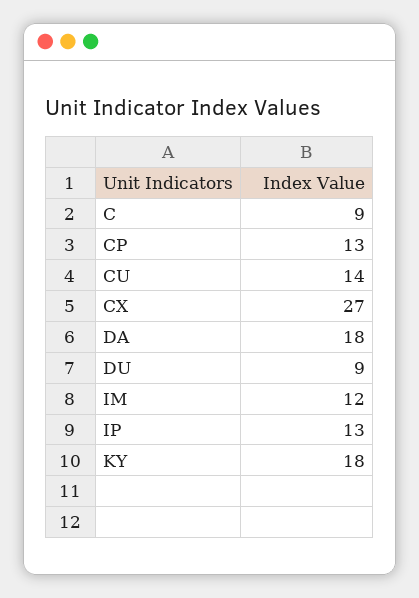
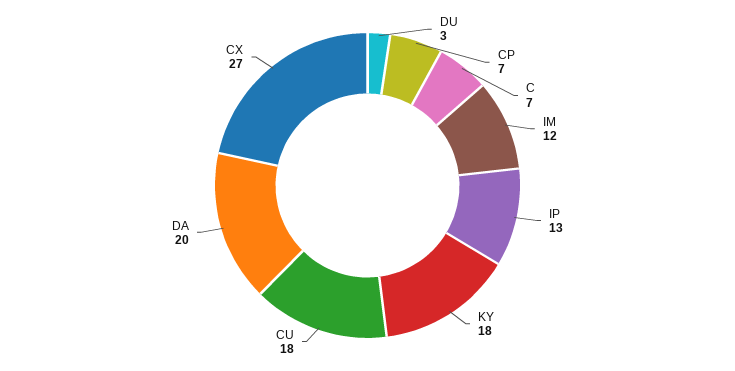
  {
-   "C": 9,
+   "C": 7,
-   "CP": 13,
+   "CP": 7,
-   "CU": 14,
+   "CU": 18,
    "CX": 27,
-   "DA": 18,
+   "DA": 20,
-   "DU": 9,
+   "DU": 3,
    "IM": 12,
    "IP": 13,
    "KY": 18
  }

